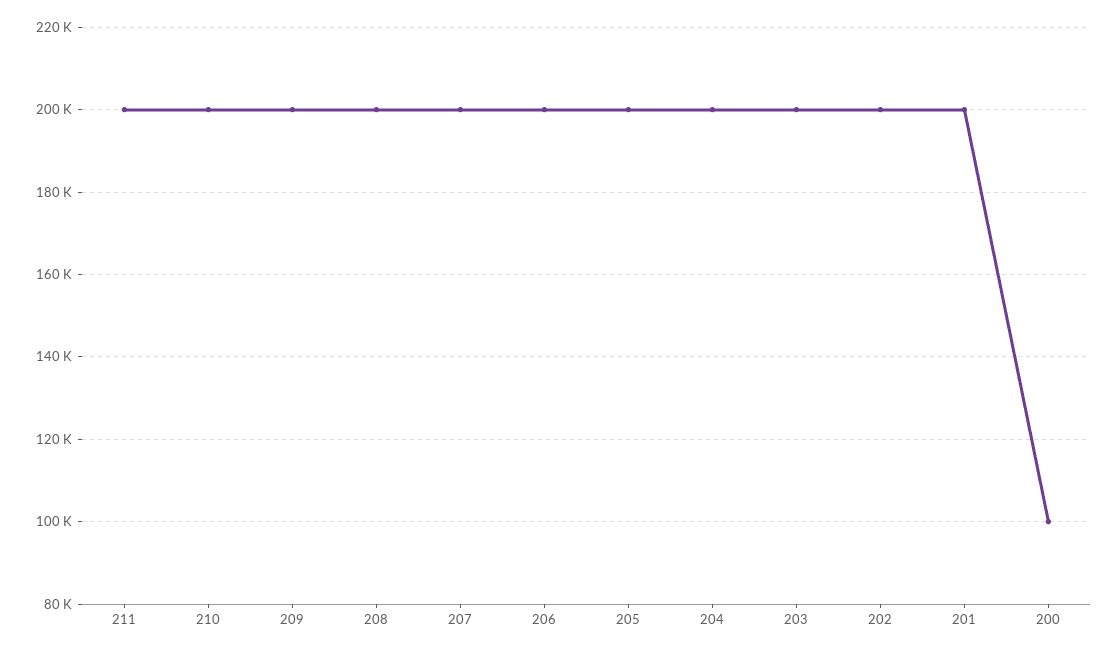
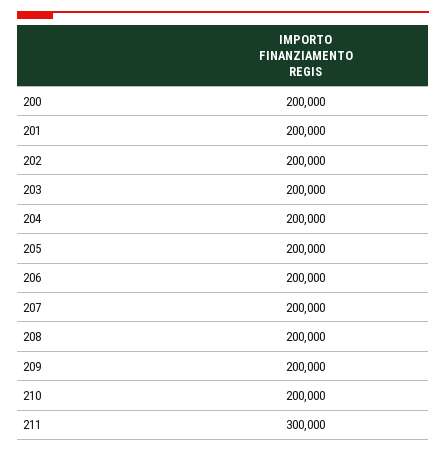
  {
-   "211": 200000,
+   "211": 300000,
    "210": 200000,
    "209": 200000,
    "208": 200000,
    "207": 200000,
    "206": 200000,
    "205": 200000,
    "204": 200000,
    "203": 200000,
    "202": 200000,
    "201": 200000,
-   "200": 100000
+   "200": 200000
  }

